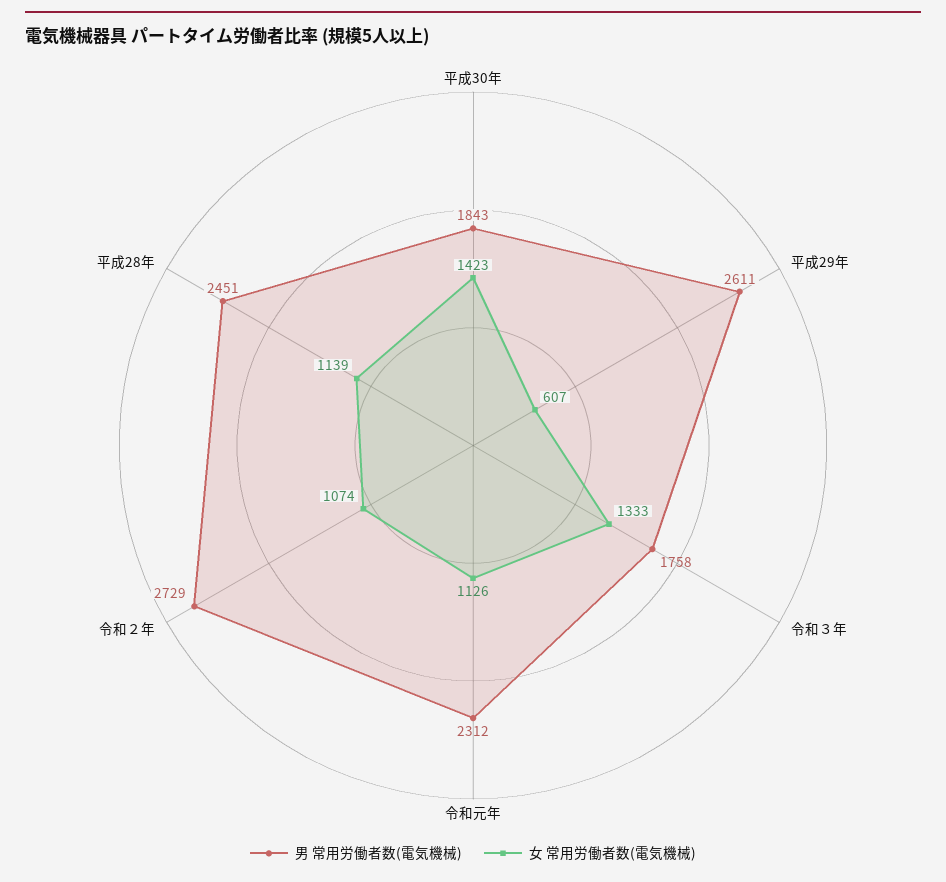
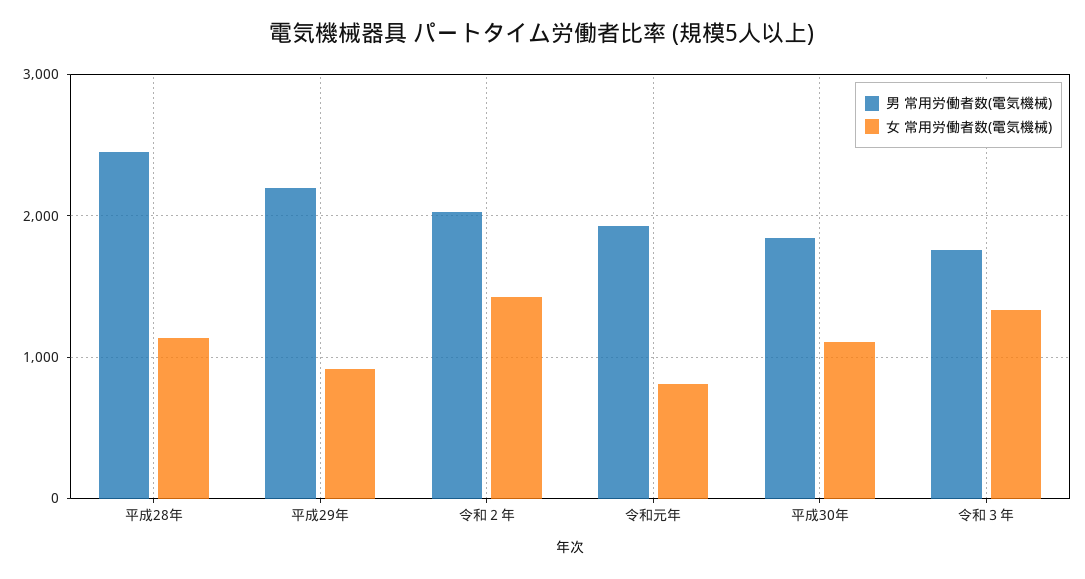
  {
    "男 常用労働者数(電気機械)": {
      "平成30年": 1843,
-     "平成29年": 2611,
+     "平成29年": 2200,
      "令和３年": 1758,
-     "令和元年": 2312,
+     "令和元年": 1900,
-     "令和２年": 2729,
+     "令和２年": 2000,
      "平成28年": 2451
    },
    "女 常用労働者数(電気機械)": {
-     "平成30年": 1423,
+     "平成30年": 1100,
-     "平成29年": 607,
+     "平成29年": 900,
      "令和３年": 1333,
-     "令和元年": 1126,
+     "令和元年": 800,
-     "令和２年": 1074,
+     "令和２年": 1400,
      "平成28年": 1139
    }
  }

